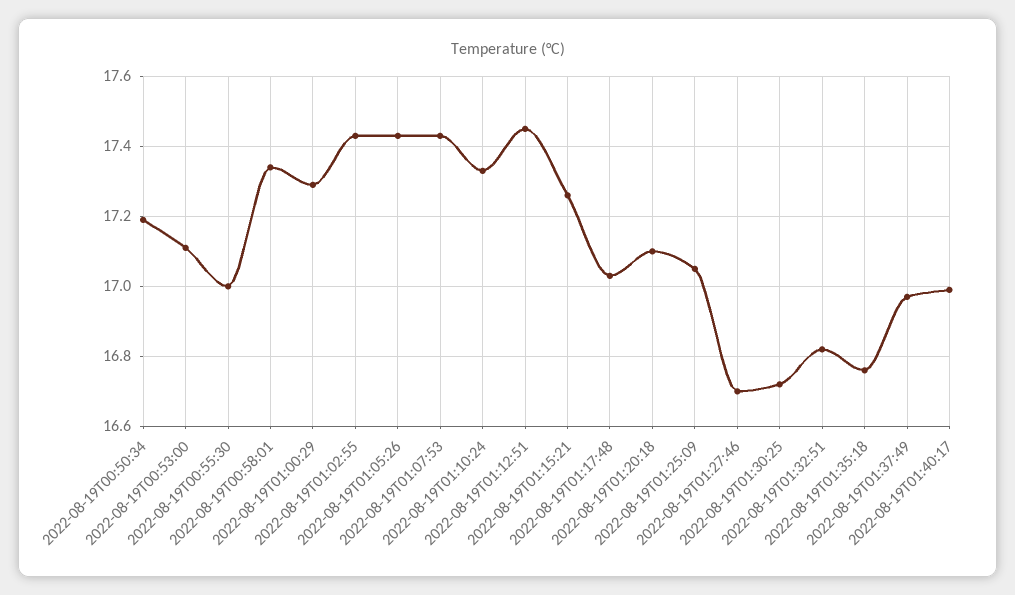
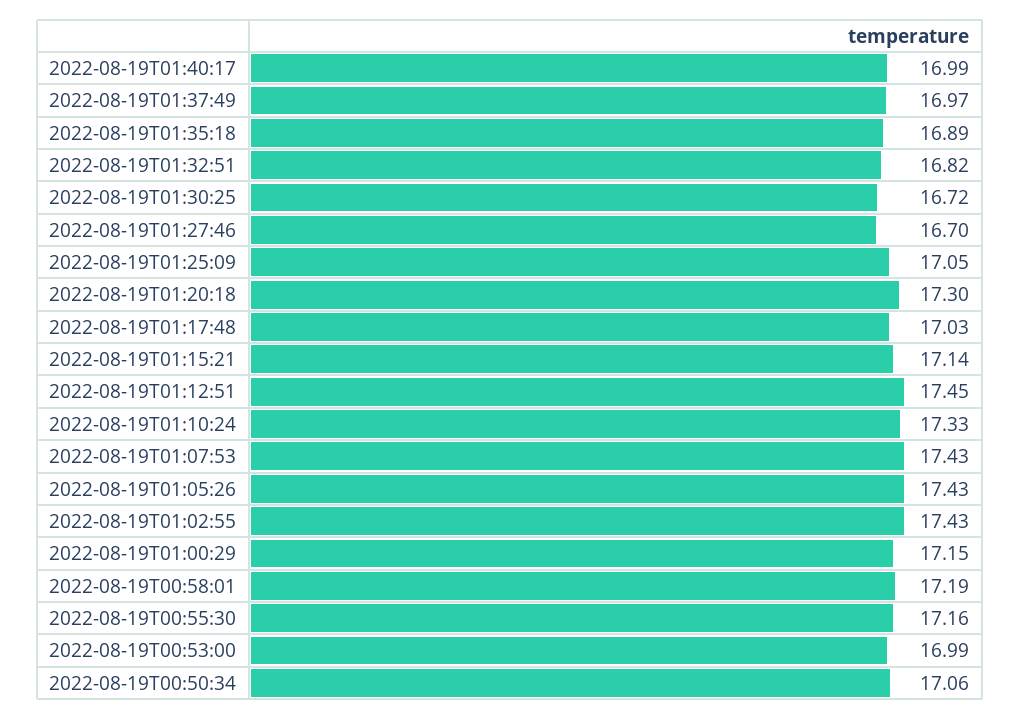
  {
-   "2022-08-19T00:50:34": 17.2,
+   "2022-08-19T00:50:34": 17.06,
-   "2022-08-19T00:53:00": 17.1,
+   "2022-08-19T00:53:00": 16.99,
-   "2022-08-19T00:55:30": 17,
+   "2022-08-19T00:55:30": 17.16,
-   "2022-08-19T00:58:01": 17.35,
+   "2022-08-19T00:58:01": 17.19,
-   "2022-08-19T01:00:29": 17.3,
+   "2022-08-19T01:00:29": 17.15,
    "2022-08-19T01:02:55": 17.43,
    "2022-08-19T01:05:26": 17.43,
    "2022-08-19T01:07:53": 17.43,
    "2022-08-19T01:10:24": 17.33,
    "2022-08-19T01:12:51": 17.45,
-   "2022-08-19T01:15:21": 17.25,
+   "2022-08-19T01:15:21": 17.14,
    "2022-08-19T01:17:48": 17.03,
-   "2022-08-19T01:20:18": 17.1,
+   "2022-08-19T01:20:18": 17.3,
    "2022-08-19T01:25:09": 17.05,
    "2022-08-19T01:27:46": 16.7,
    "2022-08-19T01:30:25": 16.72,
    "2022-08-19T01:32:51": 16.82,
-   "2022-08-19T01:35:18": 16.75,
+   "2022-08-19T01:35:18": 16.89,
    "2022-08-19T01:37:49": 16.97,
    "2022-08-19T01:40:17": 16.99
  }

